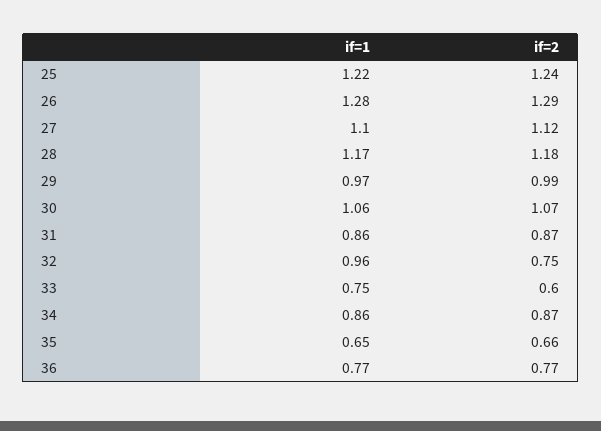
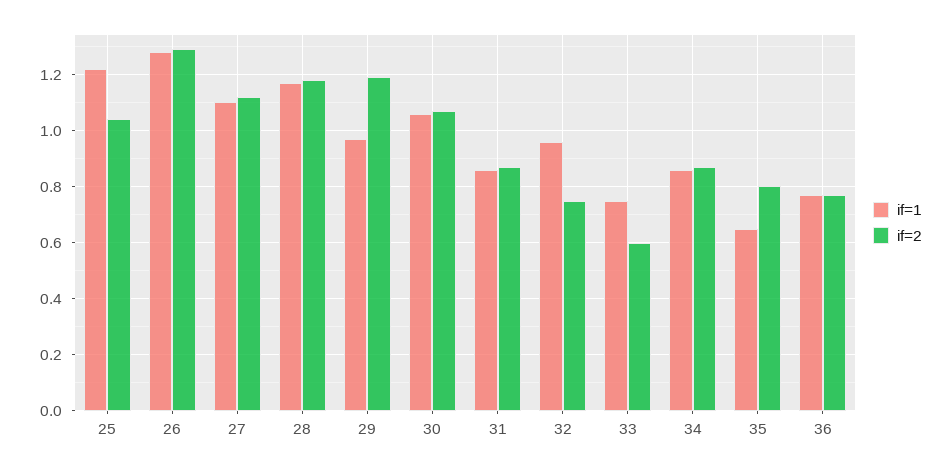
  {
    "if=1": {
      "25": 1.22,
      "26": 1.28,
      "27": 1.1,
      "28": 1.17,
      "29": 0.97,
      "30": 1.06,
      "31": 0.86,
      "32": 0.96,
      "33": 0.75,
      "34": 0.86,
      "35": 0.65,
      "36": 0.77
    },
    "if=2": {
-     "25": 1.24,
+     "25": 1.05,
      "26": 1.29,
      "27": 1.12,
      "28": 1.18,
-     "29": 0.99,
+     "29": 1.2,
      "30": 1.07,
      "31": 0.87,
      "32": 0.75,
      "33": 0.6,
      "34": 0.87,
-     "35": 0.66,
+     "35": 0.8,
      "36": 0.77
    }
  }

